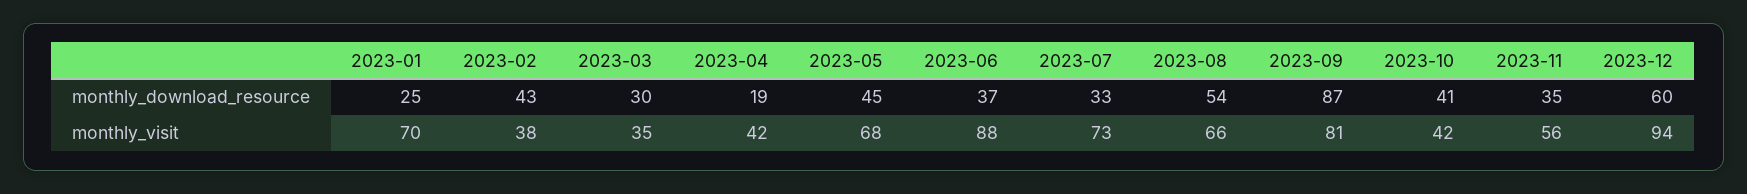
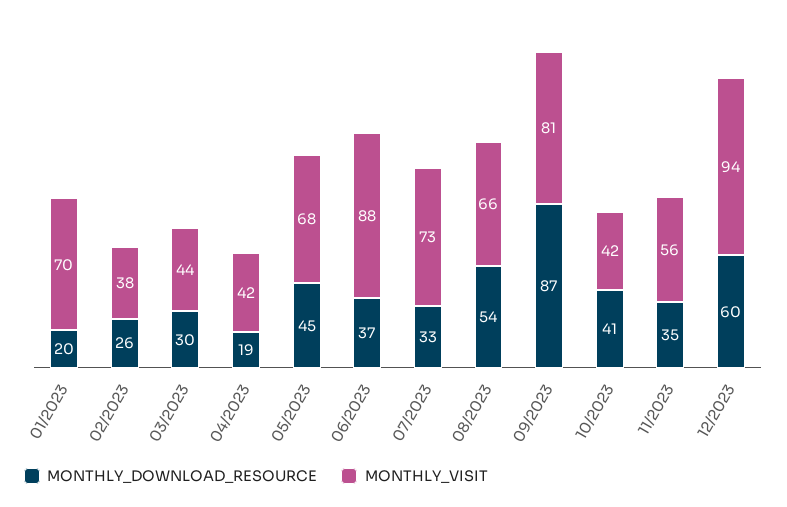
  {
    "monthly_download_resource": {
-     "2023-01": 25,
+     "2023-01": 20,
-     "2023-02": 43,
+     "2023-02": 26,
      "2023-03": 30,
      "2023-04": 19,
      "2023-05": 45,
      "2023-06": 37,
      "2023-07": 33,
      "2023-08": 54,
      "2023-09": 87,
      "2023-10": 41,
      "2023-11": 35,
      "2023-12": 60
    },
    "monthly_visit": {
      "2023-01": 70,
      "2023-02": 38,
-     "2023-03": 35,
+     "2023-03": 44,
      "2023-04": 42,
      "2023-05": 68,
      "2023-06": 88,
      "2023-07": 73,
      "2023-08": 66,
      "2023-09": 81,
      "2023-10": 42,
      "2023-11": 56,
      "2023-12": 94
    }
  }

